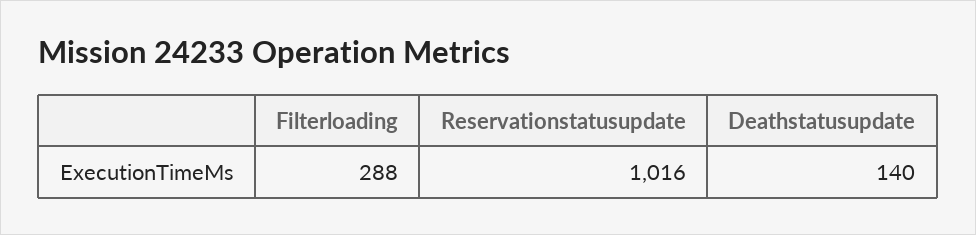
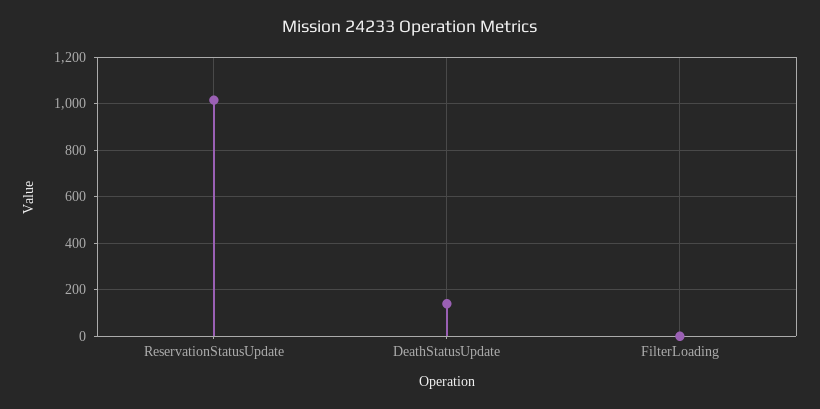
  {
-   "Filterloading": 288,
+   "Filterloading": 0,
    "Reservationstatusupdate": 1016,
    "Deathstatusupdate": 140
  }

